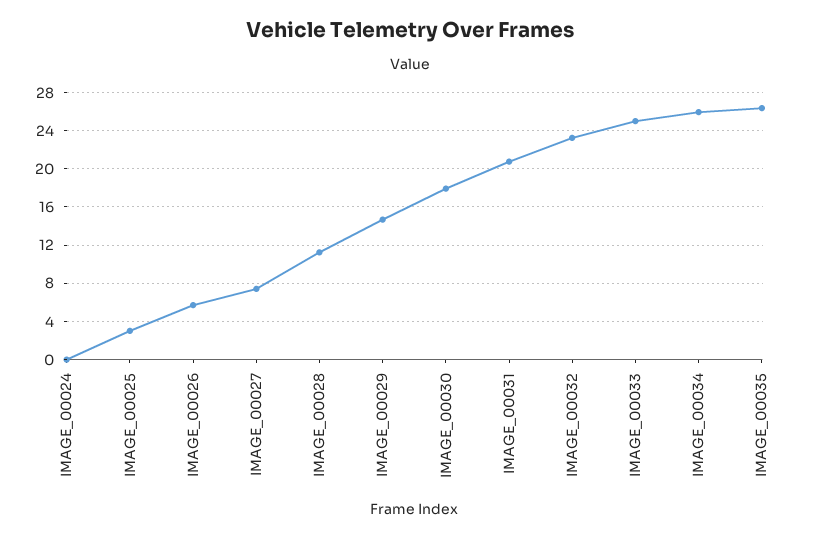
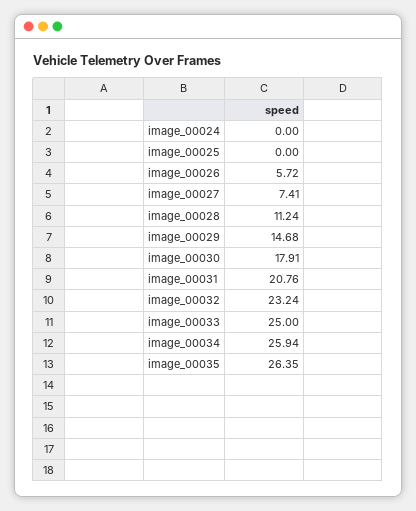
  {
    "IMAGE_00024": 0,
-   "IMAGE_00025": 3,
+   "IMAGE_00025": 0,
    "IMAGE_00026": 5.72,
    "IMAGE_00027": 7.41,
    "IMAGE_00028": 11.24,
    "IMAGE_00029": 14.68,
    "IMAGE_00030": 17.91,
    "IMAGE_00031": 20.76,
    "IMAGE_00032": 23.24,
    "IMAGE_00033": 25,
    "IMAGE_00034": 25.94,
    "IMAGE_00035": 26.35
  }

